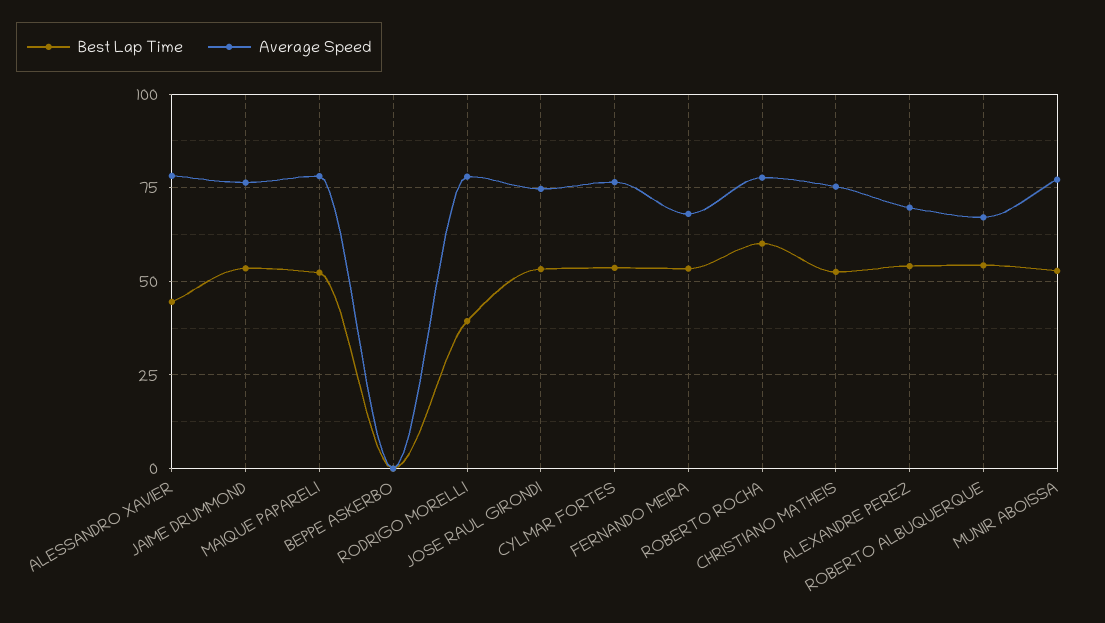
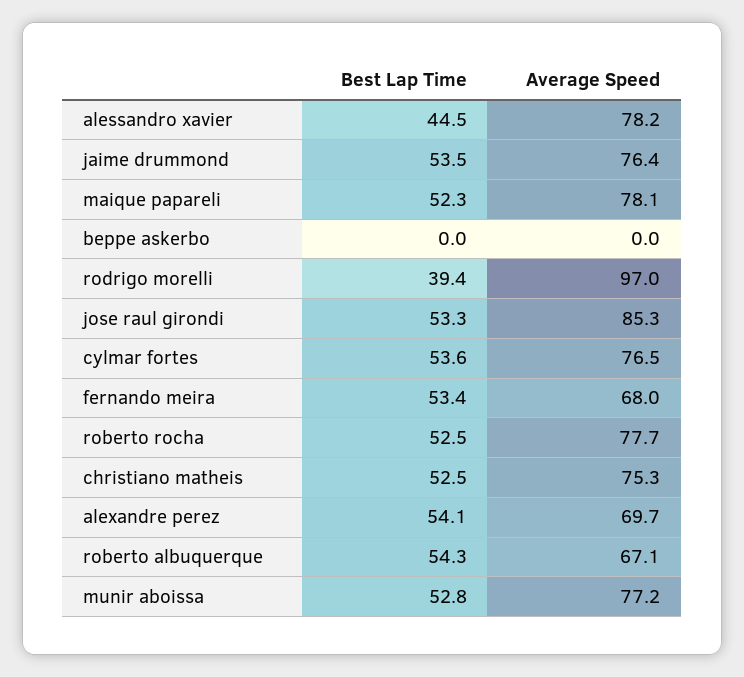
  {
    "Best Lap Time": {
      "ALESSANDRO XAVIER": 44.5,
      "JAIME DRUMMOND": 53.5,
      "MAIQUE PAPARELI": 52.3,
      "BEPPE ASKERBO": 0,
      "RODRIGO MORELLI": 39.4,
      "JOSE RAUL GIRONDI": 53.3,
      "CYLMAR FORTES": 53.6,
      "FERNANDO MEIRA": 53.4,
-     "ROBERTO ROCHA": 60,
+     "ROBERTO ROCHA": 52.5,
      "CHRISTIANO MATHEIS": 52.5,
      "ALEXANDRE PEREZ": 54.1,
      "ROBERTO ALBUQUERQUE": 54.3,
      "MUNIR ABOISSA": 52.8
    },
    "Average Speed": {
      "ALESSANDRO XAVIER": 78.2,
      "JAIME DRUMMOND": 76.4,
      "MAIQUE PAPARELI": 78.1,
      "BEPPE ASKERBO": 0,
-     "RODRIGO MORELLI": 77.5,
+     "RODRIGO MORELLI": 97,
-     "JOSE RAUL GIRONDI": 75,
+     "JOSE RAUL GIRONDI": 85.3,
      "CYLMAR FORTES": 76.5,
      "FERNANDO MEIRA": 68,
      "ROBERTO ROCHA": 77.7,
      "CHRISTIANO MATHEIS": 75.3,
      "ALEXANDRE PEREZ": 69.7,
      "ROBERTO ALBUQUERQUE": 67.1,
      "MUNIR ABOISSA": 77.2
    }
  }

